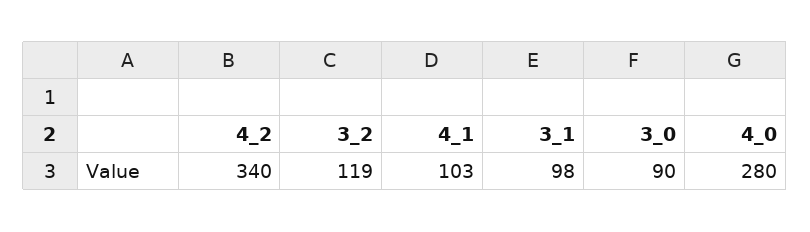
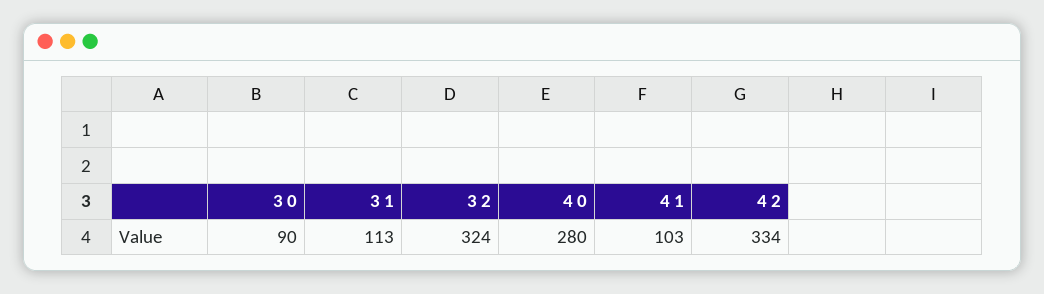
  {
-   "4_2": 340,
+   "4_2": 334,
-   "3_2": 119,
+   "3_2": 324,
    "4_1": 103,
-   "3_1": 98,
+   "3_1": 113,
    "3_0": 90,
    "4_0": 280
  }

